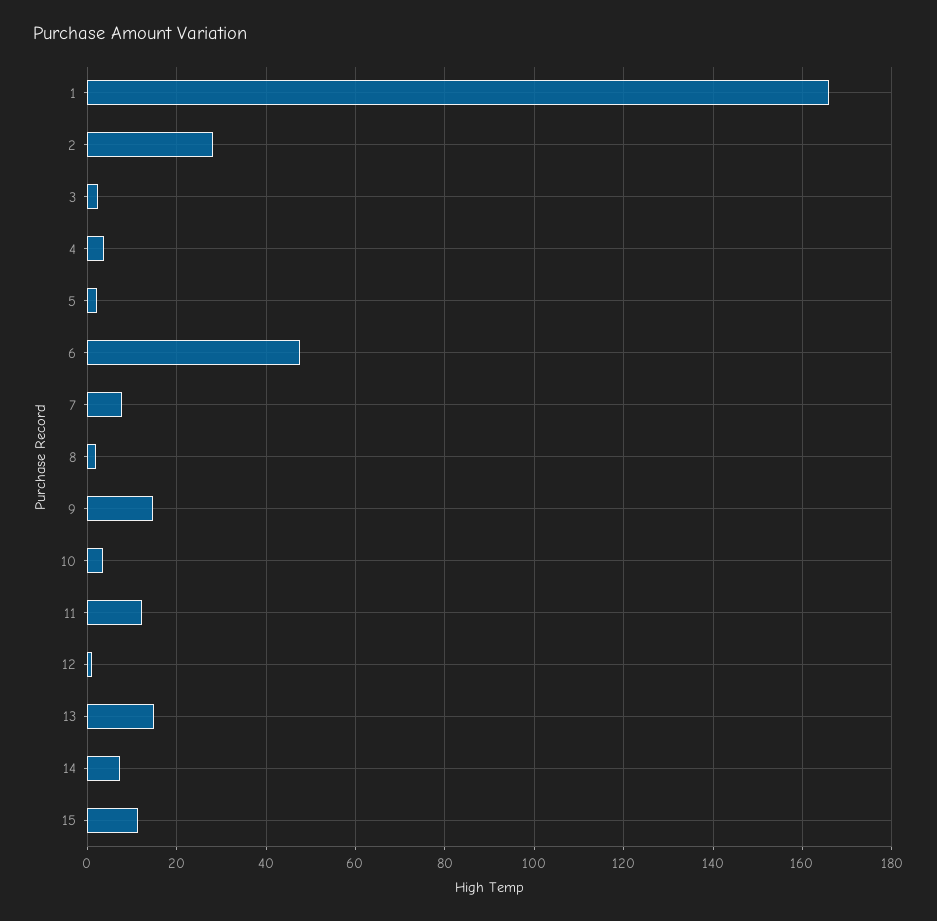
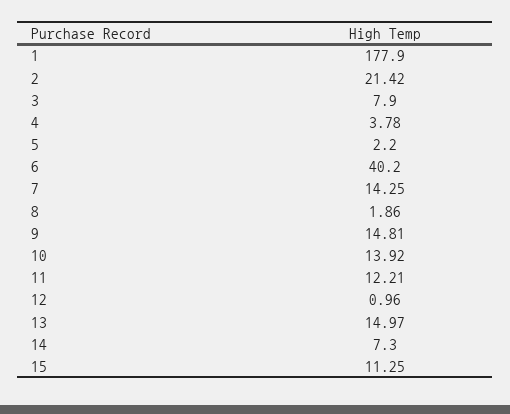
  {
-   "1": 166,
+   "1": 177.9,
-   "2": 28,
+   "2": 21.42,
-   "3": 2,
+   "3": 7.9,
    "4": 3.78,
    "5": 2.2,
-   "6": 48,
+   "6": 40.2,
-   "7": 8,
+   "7": 14.25,
    "8": 1.86,
    "9": 14.81,
-   "10": 4,
+   "10": 13.92,
    "11": 12.21,
    "12": 0.96,
    "13": 14.97,
    "14": 7.3,
    "15": 11.25
  }

